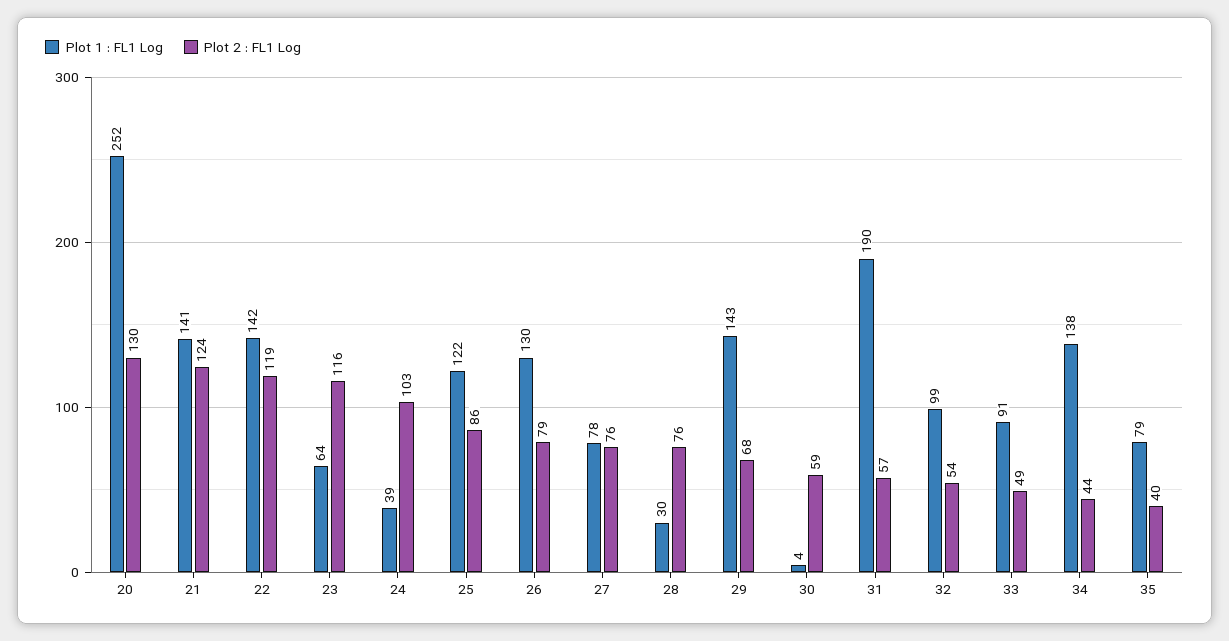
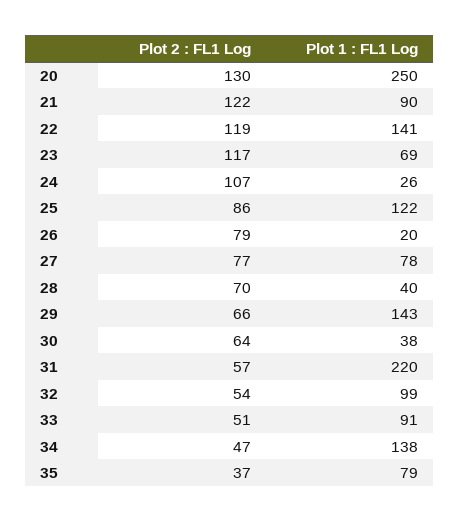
  {
    "Plot 1 : FL1 Log": {
-     "20": 252,
+     "20": 250,
-     "21": 141,
+     "21": 90,
-     "22": 142,
+     "22": 141,
-     "23": 64,
+     "23": 69,
-     "24": 39,
+     "24": 26,
      "25": 122,
-     "26": 130,
+     "26": 20,
      "27": 78,
-     "28": 30,
+     "28": 40,
      "29": 143,
-     "30": 4,
+     "30": 38,
-     "31": 190,
+     "31": 220,
      "32": 99,
      "33": 91,
      "34": 138,
      "35": 79
    },
    "Plot 2 : FL1 Log": {
      "20": 130,
-     "21": 124,
+     "21": 122,
      "22": 119,
-     "23": 116,
+     "23": 117,
-     "24": 103,
+     "24": 107,
      "25": 86,
      "26": 79,
-     "27": 76,
+     "27": 77,
-     "28": 76,
+     "28": 70,
-     "29": 68,
+     "29": 66,
-     "30": 59,
+     "30": 64,
      "31": 57,
      "32": 54,
-     "33": 49,
+     "33": 51,
-     "34": 44,
+     "34": 47,
-     "35": 40
+     "35": 37
    }
  }

